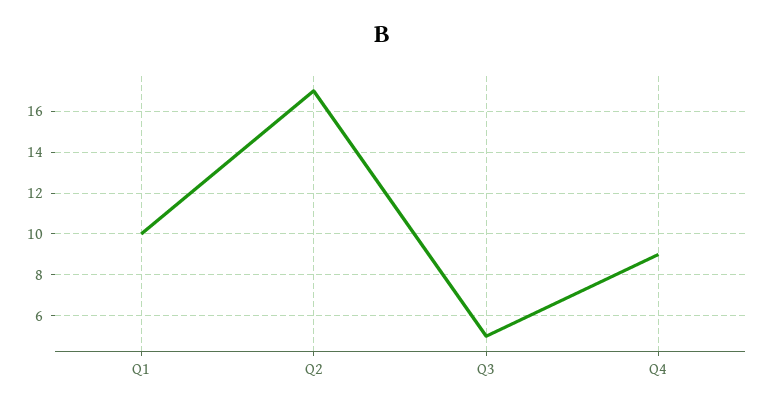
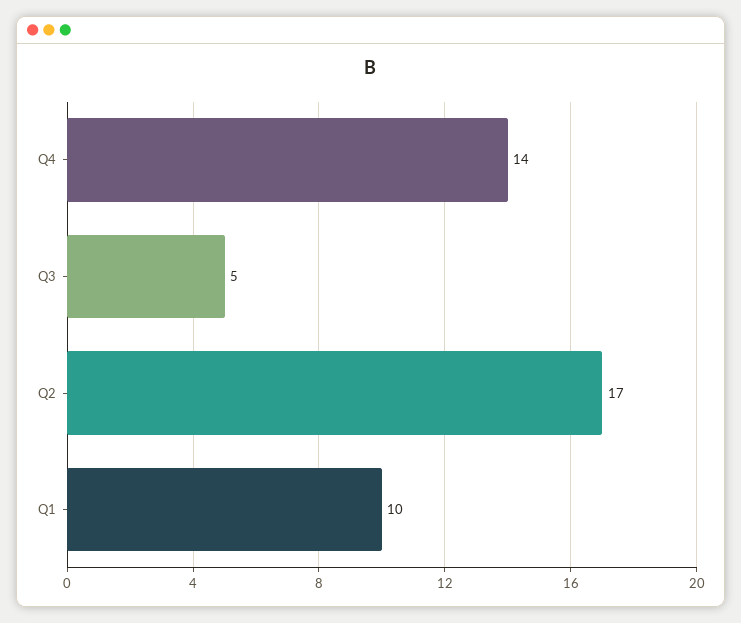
  {
    "Q1": 10,
    "Q2": 17,
    "Q3": 5,
-   "Q4": 9
+   "Q4": 14
  }

